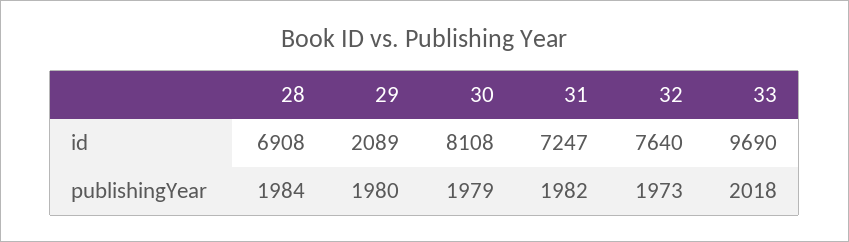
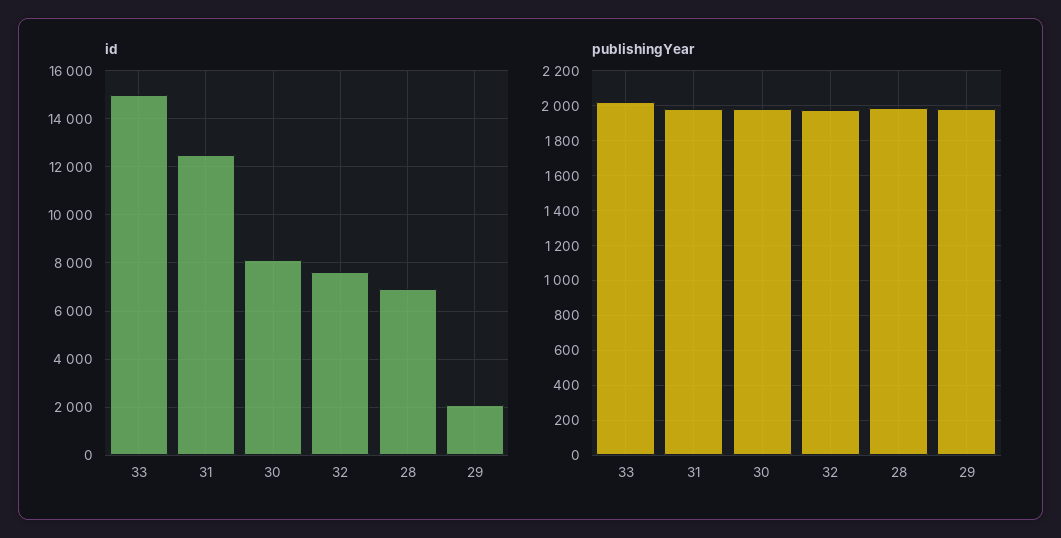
  {
    "id": {
      "28": 6908,
      "29": 2089,
      "30": 8108,
-     "31": 7247,
+     "31": 12500,
      "32": 7640,
-     "33": 9690
+     "33": 15000
    },
    "publishingYear": {
      "28": 1984,
      "29": 1980,
      "30": 1979,
      "31": 1982,
      "32": 1973,
      "33": 2018
    }
  }

